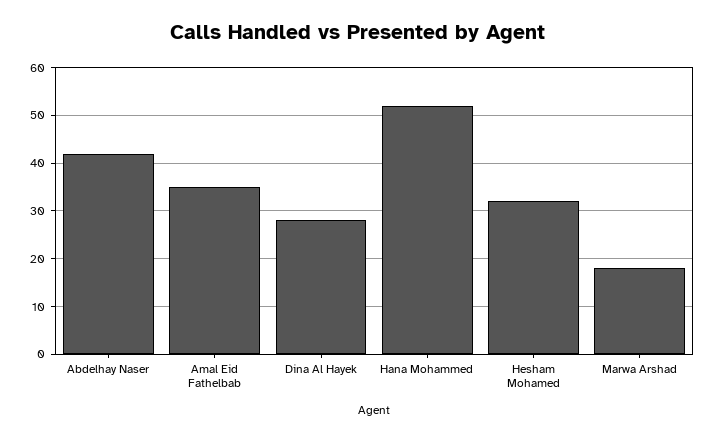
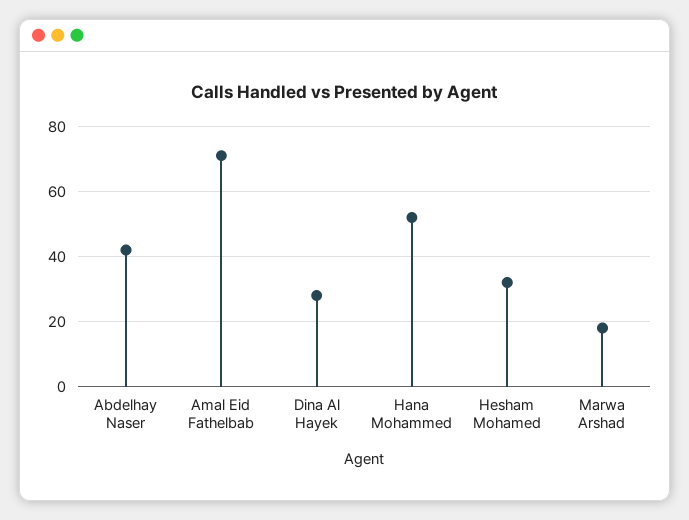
  {
    "Abdelhay Naser": 40,
-   "Amal Eid Fathelbab": 35,
+   "Amal Eid Fathelbab": 70,
    "Dina Al Hayek": 30,
    "Hana Mohammed": 50,
    "Hesham Mohamed": 30,
    "Marwa Arshad": 20
  }

